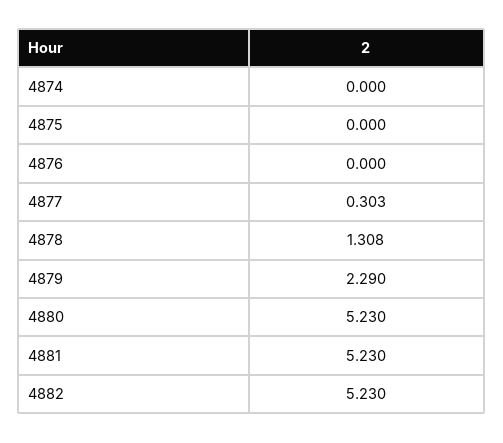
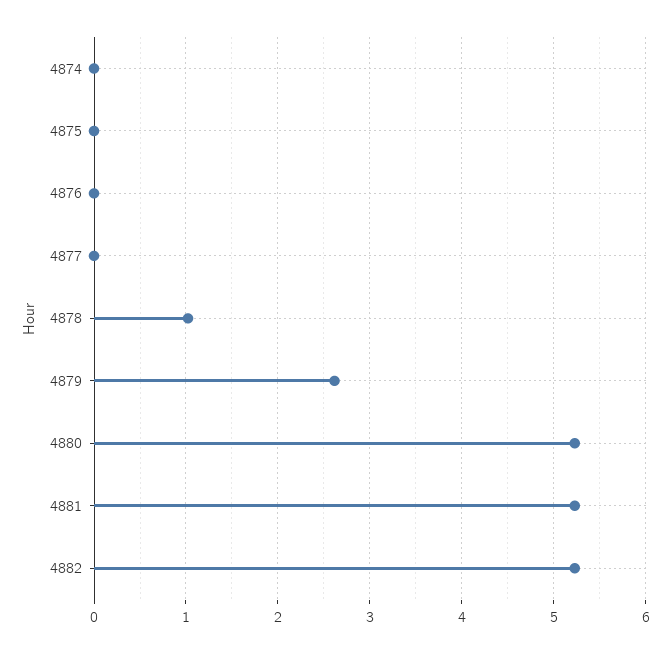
  {
    "4874": 0,
    "4875": 0,
    "4876": 0,
-   "4877": 0.303,
+   "4877": 0,
-   "4878": 1.308,
+   "4878": 1,
-   "4879": 2.29,
+   "4879": 2.6,
    "4880": 5.23,
    "4881": 5.23,
    "4882": 5.23
  }

